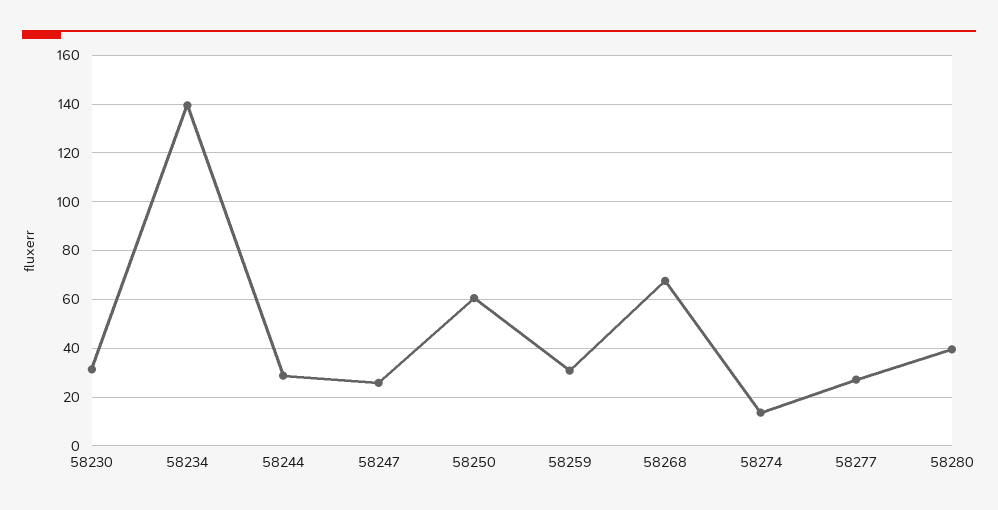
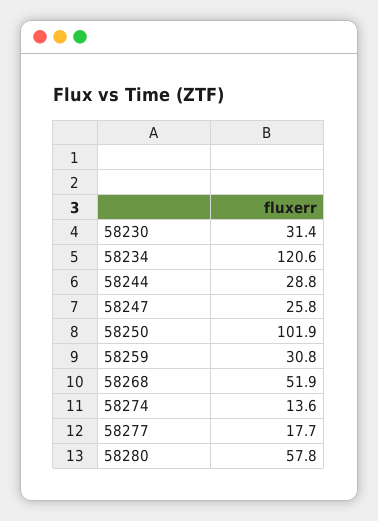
  {
    "58230": 31.4,
-   "58234": 140,
+   "58234": 120.6,
    "58244": 28.8,
    "58247": 25.8,
-   "58250": 60,
+   "58250": 101.9,
    "58259": 30.8,
-   "58268": 67.5,
+   "58268": 51.9,
    "58274": 13.6,
-   "58277": 27.5,
+   "58277": 17.7,
-   "58280": 40
+   "58280": 57.8
  }

